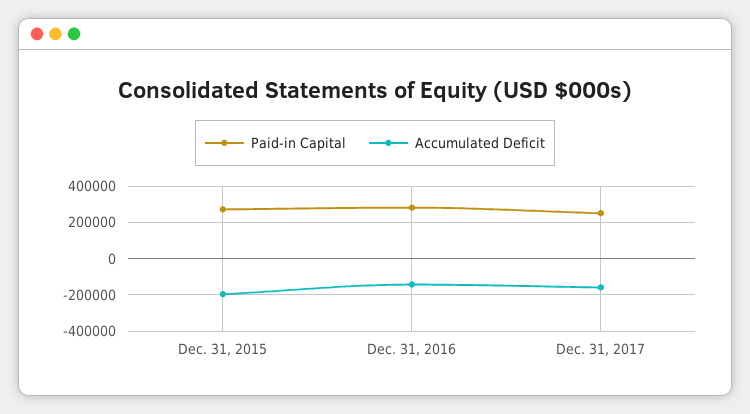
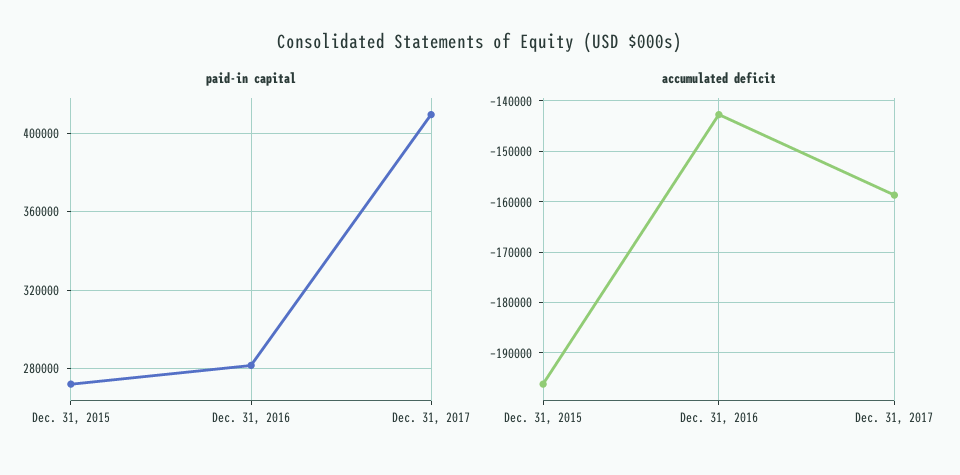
  {
    "Paid-in Capital": {
      "Dec. 31, 2015": 270000,
      "Dec. 31, 2016": 280000,
-     "Dec. 31, 2017": 250000
+     "Dec. 31, 2017": 410000
    },
    "Accumulated Deficit": {
      "Dec. 31, 2015": -196000,
      "Dec. 31, 2016": -142000,
      "Dec. 31, 2017": -158000
    }
  }

